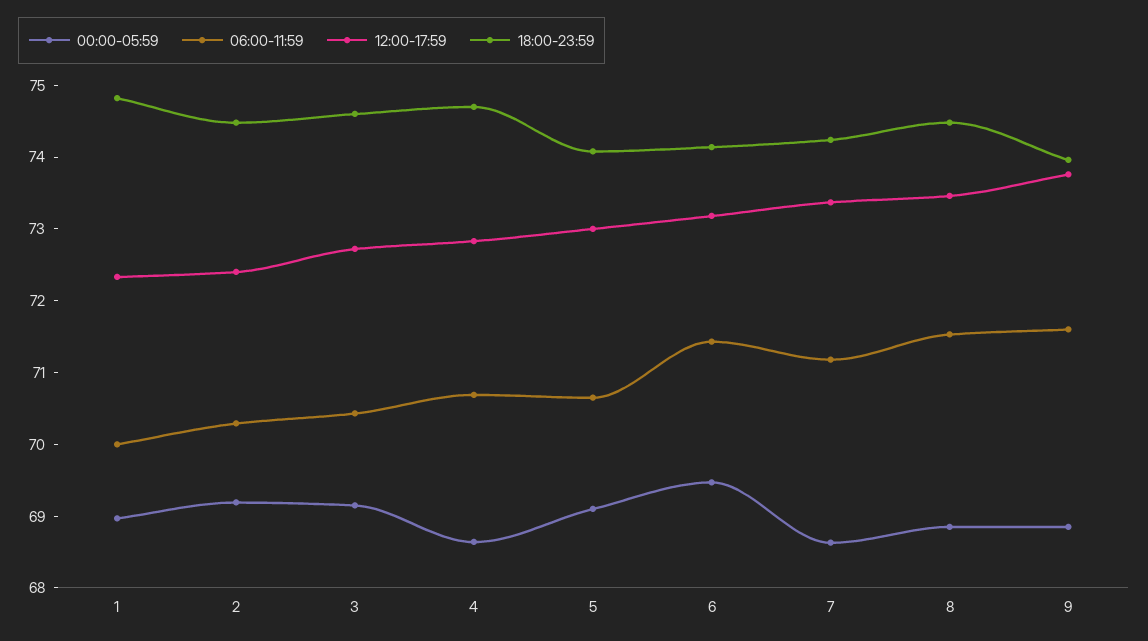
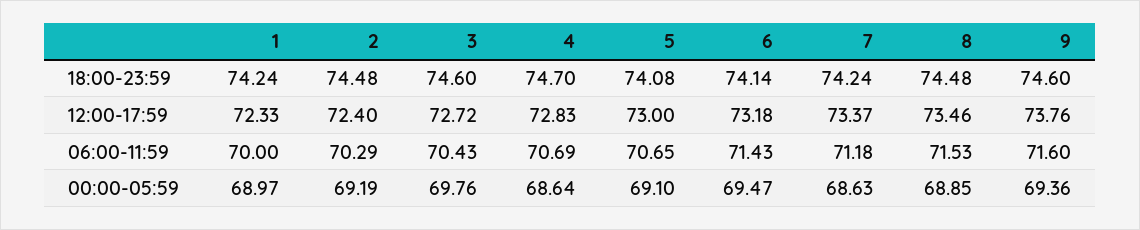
  {
    "00:00-05:59": {
      "1": 68.97,
      "2": 69.19,
-     "3": 69.2,
+     "3": 69.76,
      "4": 68.64,
      "5": 69.1,
      "6": 69.47,
      "7": 68.63,
      "8": 68.85,
-     "9": 68.8
+     "9": 69.36
    },
    "06:00-11:59": {
      "1": 70,
      "2": 70.29,
      "3": 70.43,
      "4": 70.69,
      "5": 70.65,
      "6": 71.43,
      "7": 71.18,
      "8": 71.53,
      "9": 71.6
    },
    "12:00-17:59": {
      "1": 72.33,
      "2": 72.4,
      "3": 72.72,
      "4": 72.83,
      "5": 73,
      "6": 73.18,
      "7": 73.37,
      "8": 73.46,
      "9": 73.76
    },
    "18:00-23:59": {
-     "1": 74.8,
+     "1": 74.24,
      "2": 74.48,
      "3": 74.6,
      "4": 74.7,
      "5": 74.08,
      "6": 74.14,
      "7": 74.24,
      "8": 74.48,
-     "9": 74
+     "9": 74.6
    }
  }

